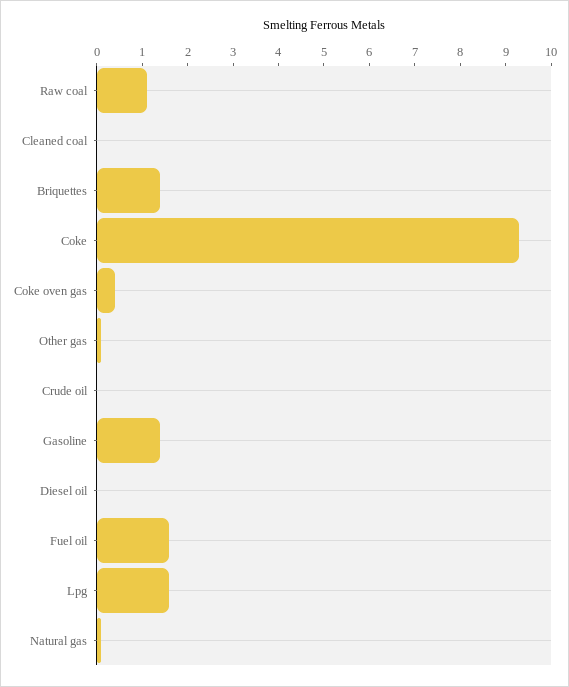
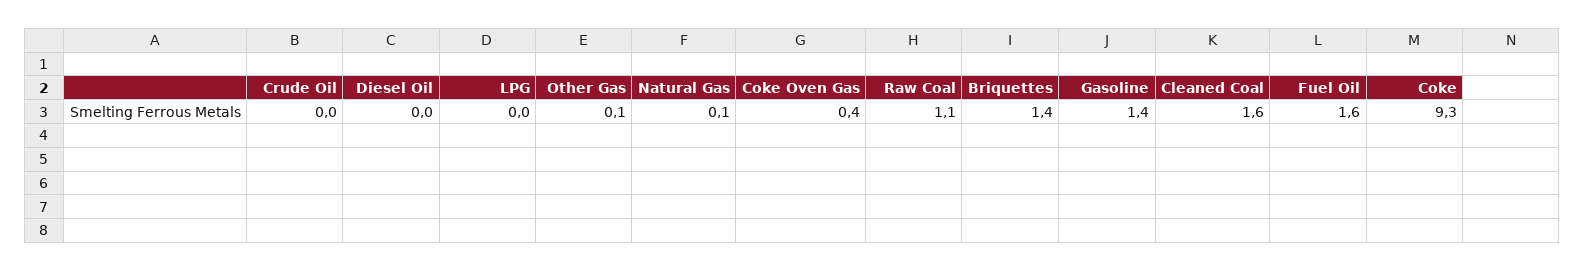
  {
    "Raw coal": 1.1,
-   "Cleaned coal": 0,
+   "Cleaned coal": 1.6,
    "Briquettes": 1.4,
    "Coke": 9.3,
    "Coke oven gas": 0.4,
    "Other gas": 0.1,
    "Crude oil": 0,
    "Gasoline": 1.4,
    "Diesel oil": 0,
    "Fuel oil": 1.6,
-   "Lpg": 1.5,
+   "Lpg": 0,
    "Natural gas": 0.1
  }

